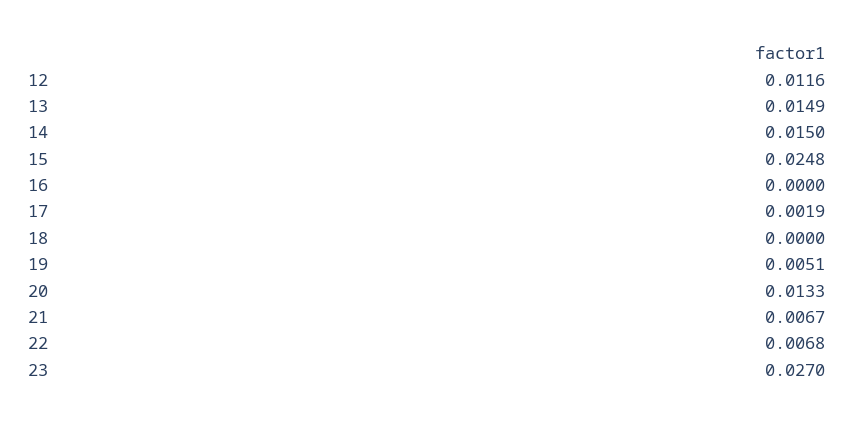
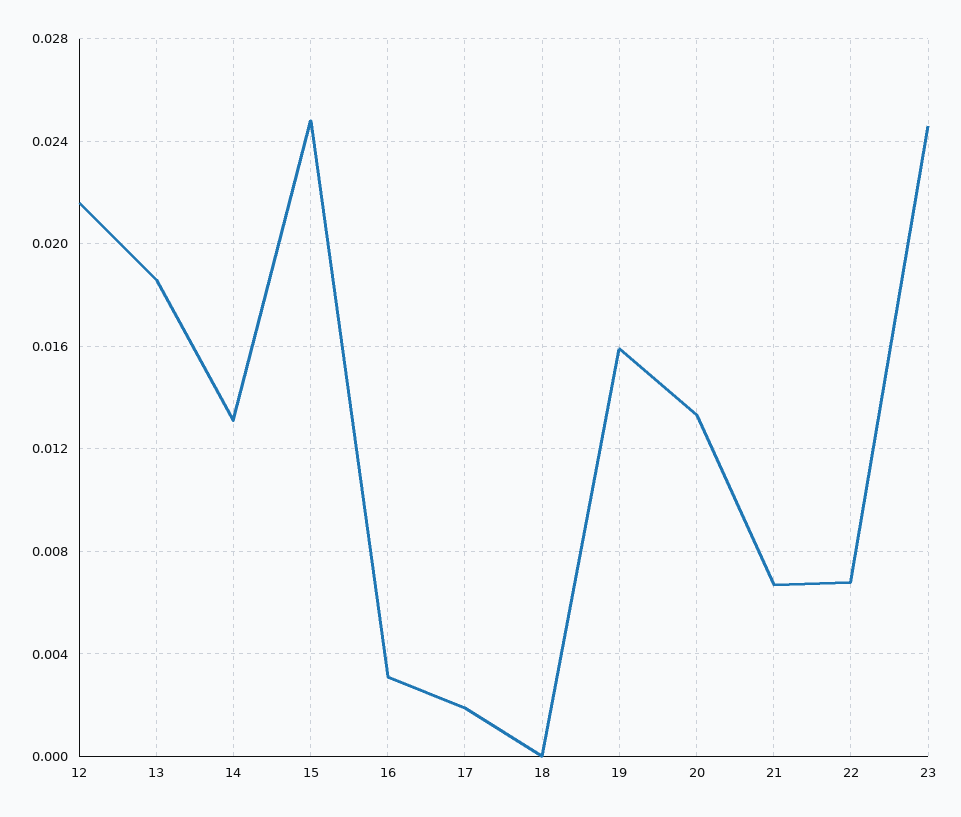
  {
-   "12": 0.0116,
+   "12": 0.0215,
-   "13": 0.0149,
+   "13": 0.0185,
-   "14": 0.015,
+   "14": 0.013,
    "15": 0.0248,
-   "16": 0,
+   "16": 0.003,
    "17": 0.0019,
    "18": 0,
-   "19": 0.0051,
+   "19": 0.016,
    "20": 0.0133,
    "21": 0.0067,
    "22": 0.0068,
-   "23": 0.027
+   "23": 0.0245
  }

